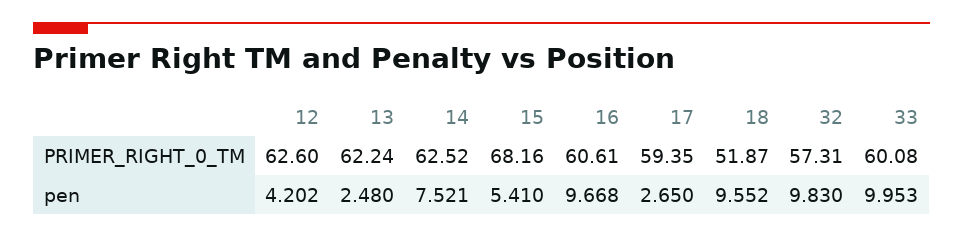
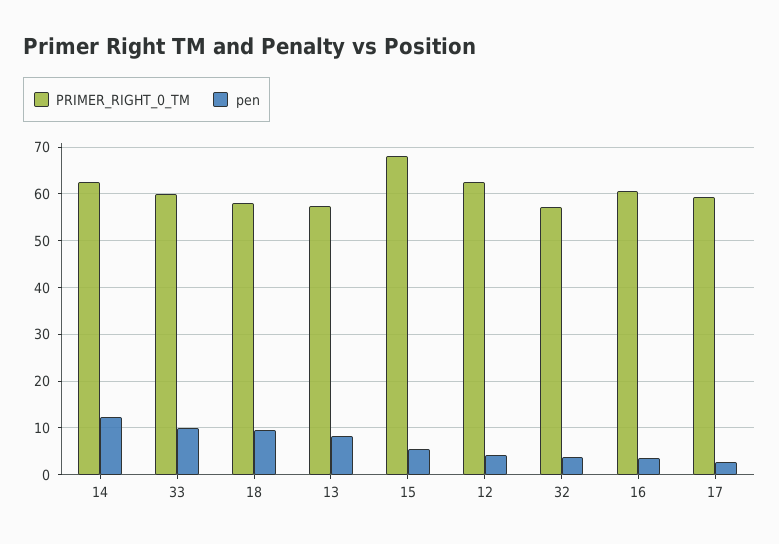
  {
    "PRIMER_RIGHT_0_TM": {
      "12": 62.6,
-     "13": 62.24,
+     "13": 58,
      "14": 62.52,
      "15": 68.16,
      "16": 60.61,
      "17": 59.35,
-     "18": 51.87,
+     "18": 58,
      "32": 57.31,
      "33": 60.08
    },
    "pen": {
      "12": 4.202,
-     "13": 2.48,
+     "13": 8,
-     "14": 7.521,
+     "14": 12,
      "15": 5.41,
-     "16": 9.668,
+     "16": 4,
      "17": 2.65,
      "18": 9.552,
-     "32": 9.83,
+     "32": 4,
      "33": 9.953
    }
  }

